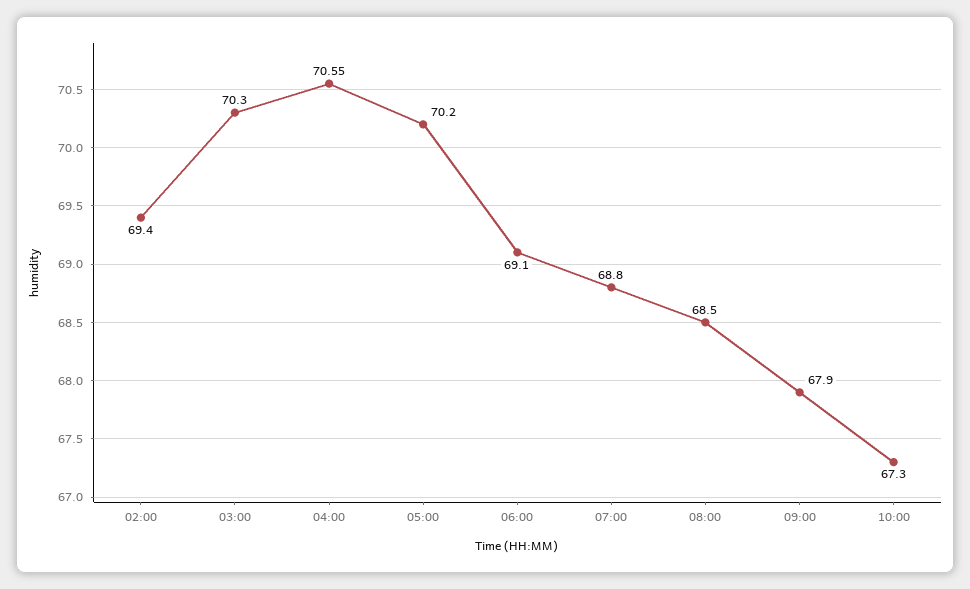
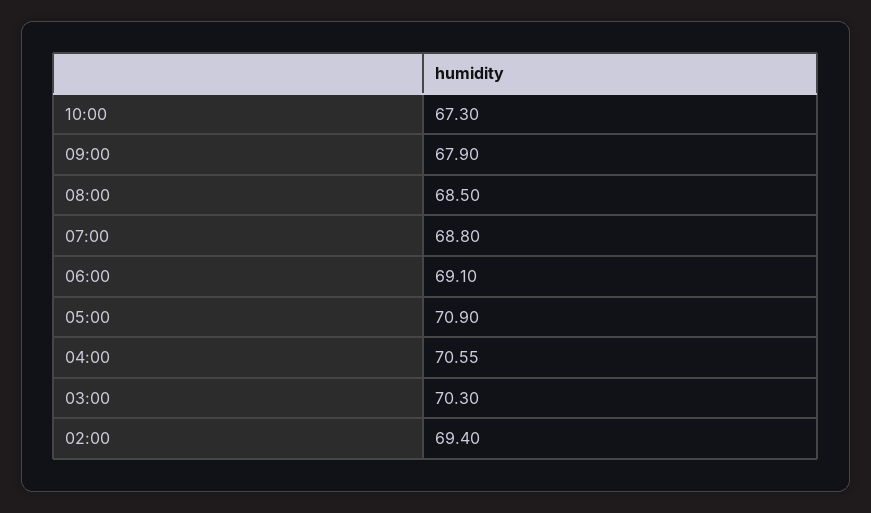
  {
    "02:00": 69.4,
    "03:00": 70.3,
    "04:00": 70.55,
-   "05:00": 70.2,
+   "05:00": 70.9,
    "06:00": 69.1,
    "07:00": 68.8,
    "08:00": 68.5,
    "09:00": 67.9,
    "10:00": 67.3
  }

